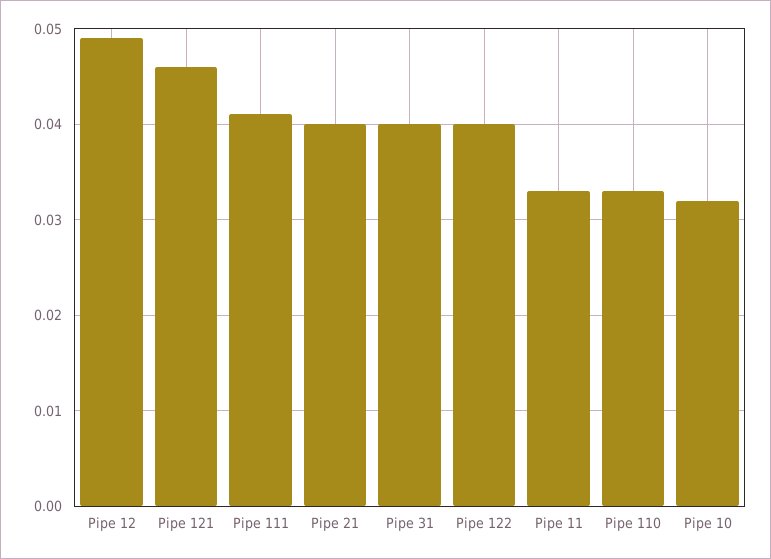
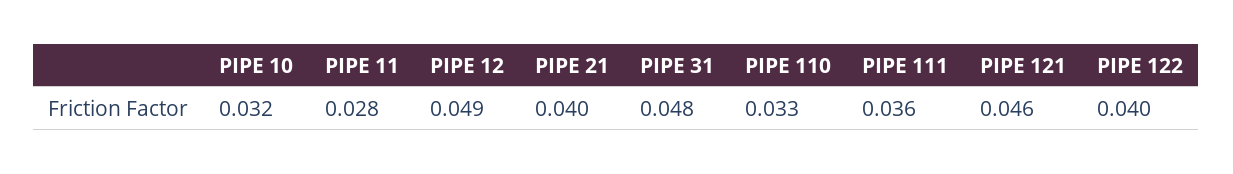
  {
    "Pipe 12": 0.049,
    "Pipe 121": 0.046,
-   "Pipe 111": 0.041,
+   "Pipe 111": 0.036,
    "Pipe 21": 0.04,
-   "Pipe 31": 0.04,
+   "Pipe 31": 0.048,
    "Pipe 122": 0.04,
-   "Pipe 11": 0.033,
+   "Pipe 11": 0.028,
    "Pipe 110": 0.033,
    "Pipe 10": 0.032
  }

